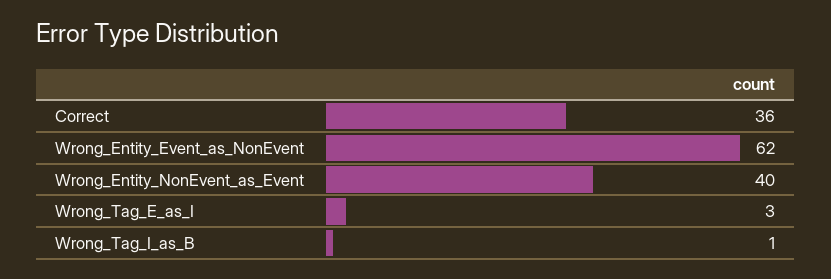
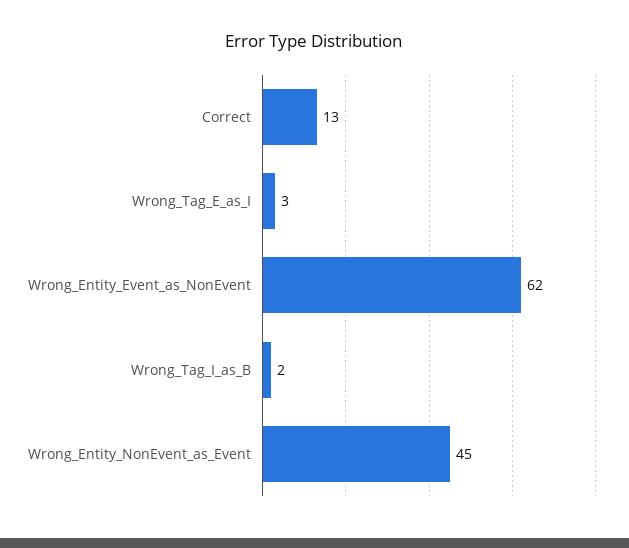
  {
-   "Correct": 36,
+   "Correct": 13,
    "Wrong_Entity_Event_as_NonEvent": 62,
-   "Wrong_Entity_NonEvent_as_Event": 40,
+   "Wrong_Entity_NonEvent_as_Event": 45,
    "Wrong_Tag_E_as_I": 3,
-   "Wrong_Tag_I_as_B": 1
+   "Wrong_Tag_I_as_B": 2
  }

